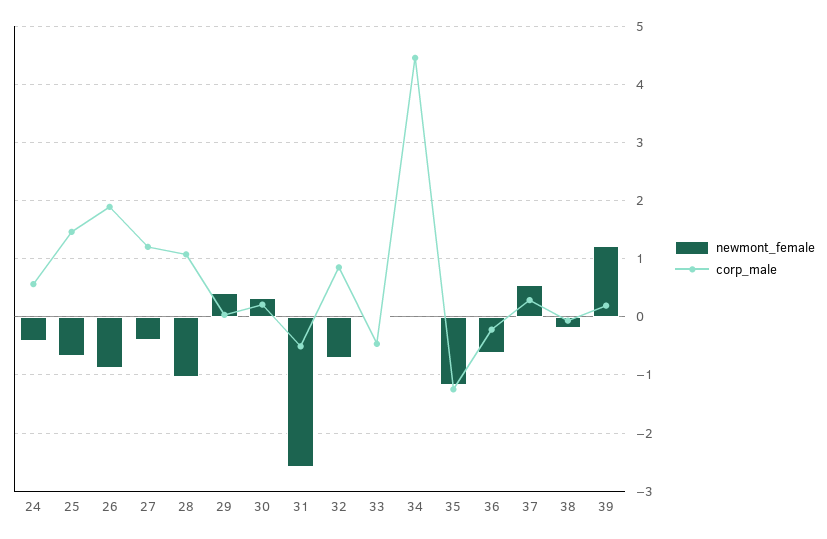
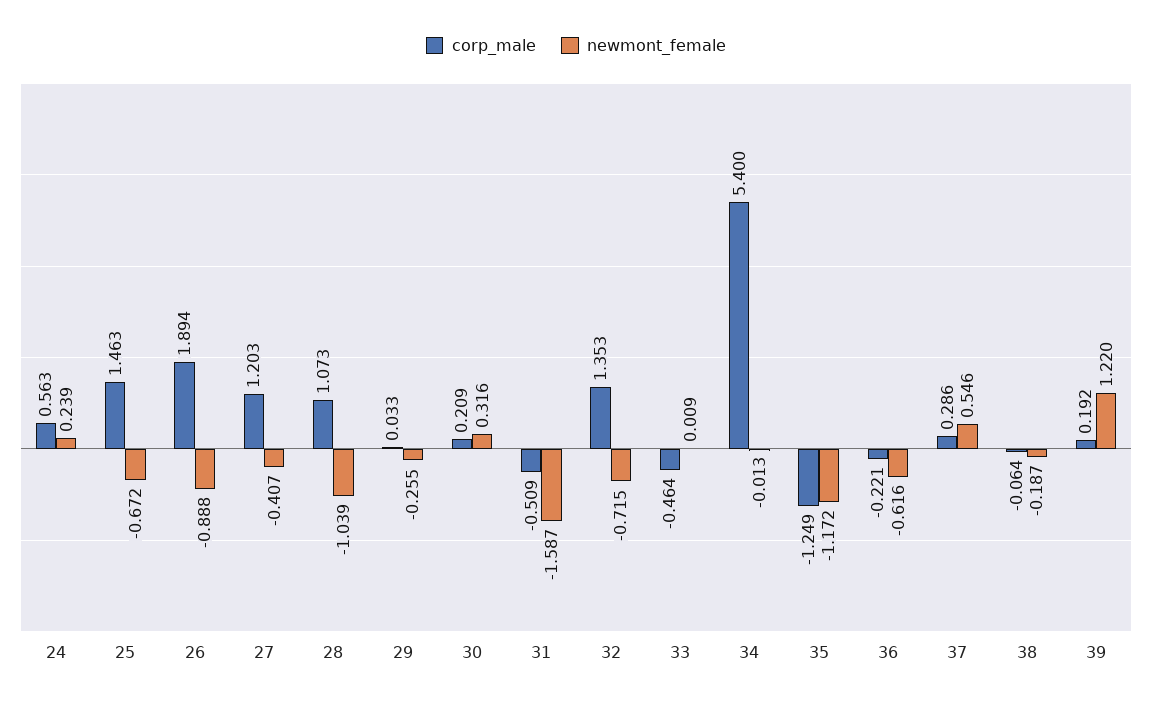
  {
    "newmont_female": {
-     "24": -0.4,
+     "24": 0.239,
      "25": -0.672,
      "26": -0.888,
      "27": -0.407,
      "28": -1.039,
-     "29": 0.4,
+     "29": -0.255,
      "30": 0.316,
-     "31": -2.6,
+     "31": -1.587,
      "32": -0.715,
      "33": 0.009,
      "34": -0.013,
      "35": -1.172,
      "36": -0.616,
      "37": 0.546,
      "38": -0.187,
      "39": 1.22
    },
    "corp_male": {
      "24": 0.563,
      "25": 1.463,
      "26": 1.894,
      "27": 1.203,
      "28": 1.073,
      "29": 0.033,
      "30": 0.209,
      "31": -0.509,
-     "32": 0.8,
+     "32": 1.353,
      "33": -0.464,
-     "34": 4.4,
+     "34": 5.4,
      "35": -1.249,
      "36": -0.221,
      "37": 0.286,
      "38": -0.064,
      "39": 0.192
    }
  }

